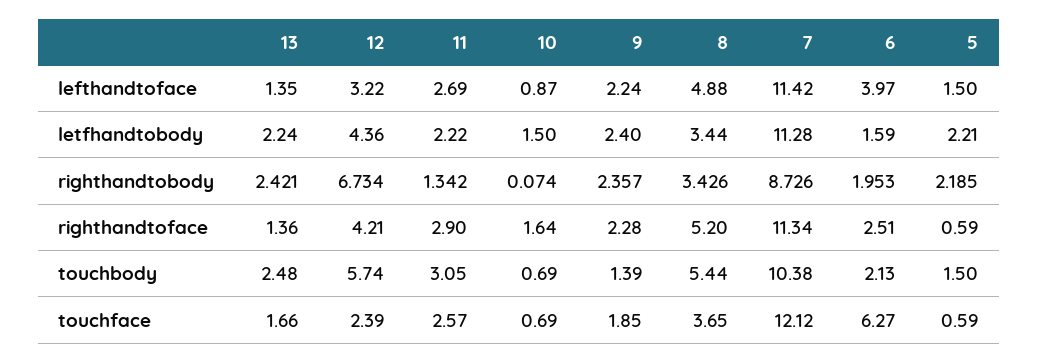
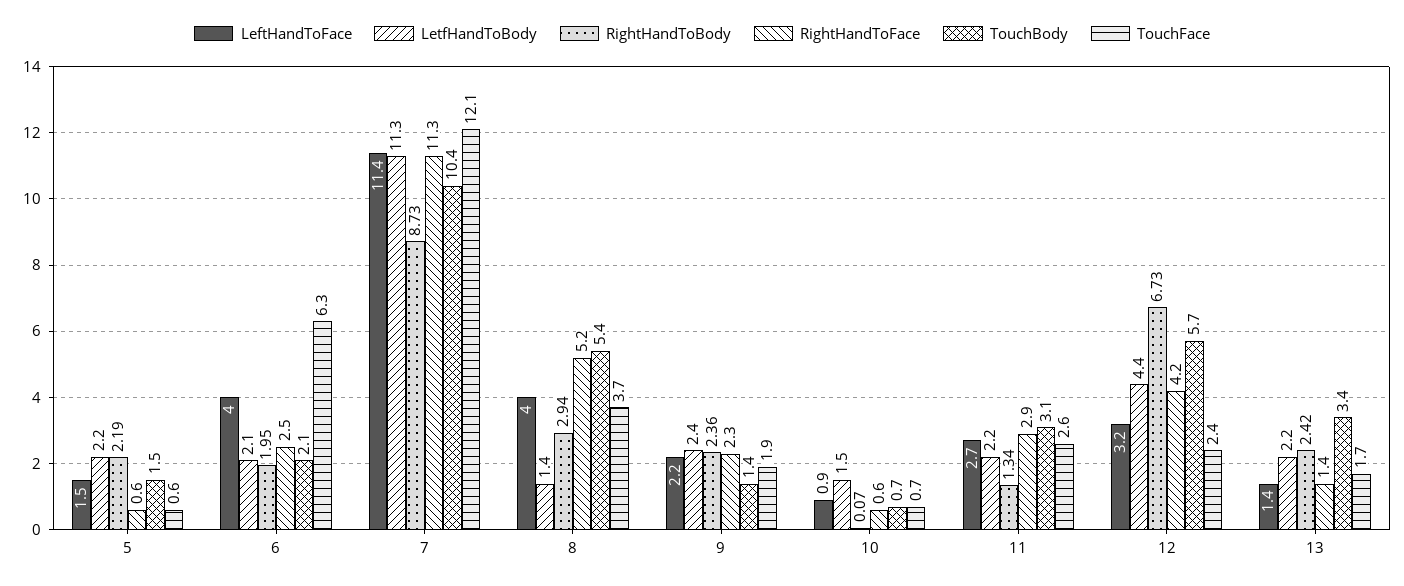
  {
    "lefthandtoface": {
      "13": 1.35,
      "12": 3.22,
      "11": 2.69,
      "10": 0.87,
      "9": 2.24,
-     "8": 4.88,
+     "8": 4,
      "7": 11.42,
      "6": 3.97,
      "5": 1.5
    },
    "letfhandtobody": {
      "13": 2.24,
      "12": 4.36,
      "11": 2.22,
      "10": 1.5,
      "9": 2.4,
-     "8": 3.44,
+     "8": 1.4,
      "7": 11.28,
-     "6": 1.59,
+     "6": 2.1,
      "5": 2.21
    },
    "righthandtobody": {
      "13": 2.421,
      "12": 6.734,
      "11": 1.342,
      "10": 0.074,
      "9": 2.357,
-     "8": 3.426,
+     "8": 2.94,
      "7": 8.726,
      "6": 1.953,
      "5": 2.185
    },
    "righthandtoface": {
      "13": 1.36,
      "12": 4.21,
      "11": 2.9,
-     "10": 1.64,
+     "10": 0.6,
      "9": 2.28,
      "8": 5.2,
      "7": 11.34,
      "6": 2.51,
      "5": 0.59
    },
    "touchbody": {
-     "13": 2.48,
+     "13": 3.4,
      "12": 5.74,
      "11": 3.05,
      "10": 0.69,
      "9": 1.39,
      "8": 5.44,
      "7": 10.38,
      "6": 2.13,
      "5": 1.5
    },
    "touchface": {
      "13": 1.66,
      "12": 2.39,
      "11": 2.57,
      "10": 0.69,
      "9": 1.85,
      "8": 3.65,
      "7": 12.12,
      "6": 6.27,
      "5": 0.59
    }
  }

